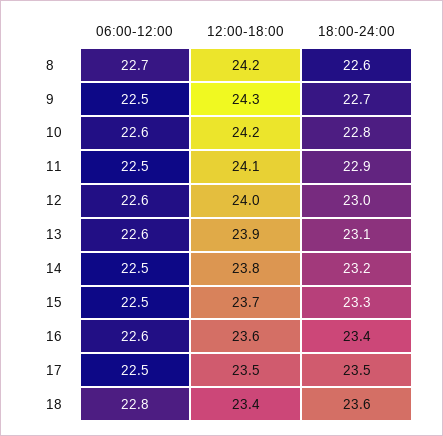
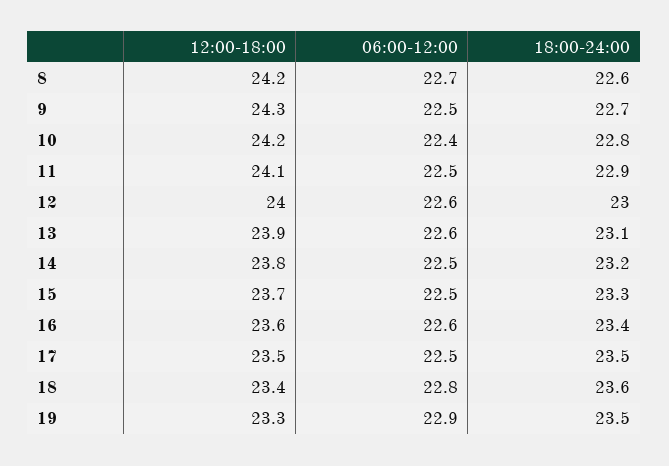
  {
    "06:00-12:00": {
      "8": 22.7,
      "9": 22.5,
-     "10": 22.6,
+     "10": 22.4,
      "11": 22.5,
      "12": 22.6,
      "13": 22.6,
      "14": 22.5,
      "15": 22.5,
      "16": 22.6,
      "17": 22.5,
-     "18": 22.8
+     "18": 22.8,
+     "19": 22.9
    },
    "12:00-18:00": {
      "8": 24.2,
      "9": 24.3,
      "10": 24.2,
      "11": 24.1,
      "12": 24,
      "13": 23.9,
      "14": 23.8,
      "15": 23.7,
      "16": 23.6,
      "17": 23.5,
-     "18": 23.4
+     "18": 23.4,
+     "19": 23.3
    },
    "18:00-24:00": {
      "8": 22.6,
      "9": 22.7,
      "10": 22.8,
      "11": 22.9,
      "12": 23,
      "13": 23.1,
      "14": 23.2,
      "15": 23.3,
      "16": 23.4,
      "17": 23.5,
-     "18": 23.6
+     "18": 23.6,
+     "19": 23.5
    }
  }

